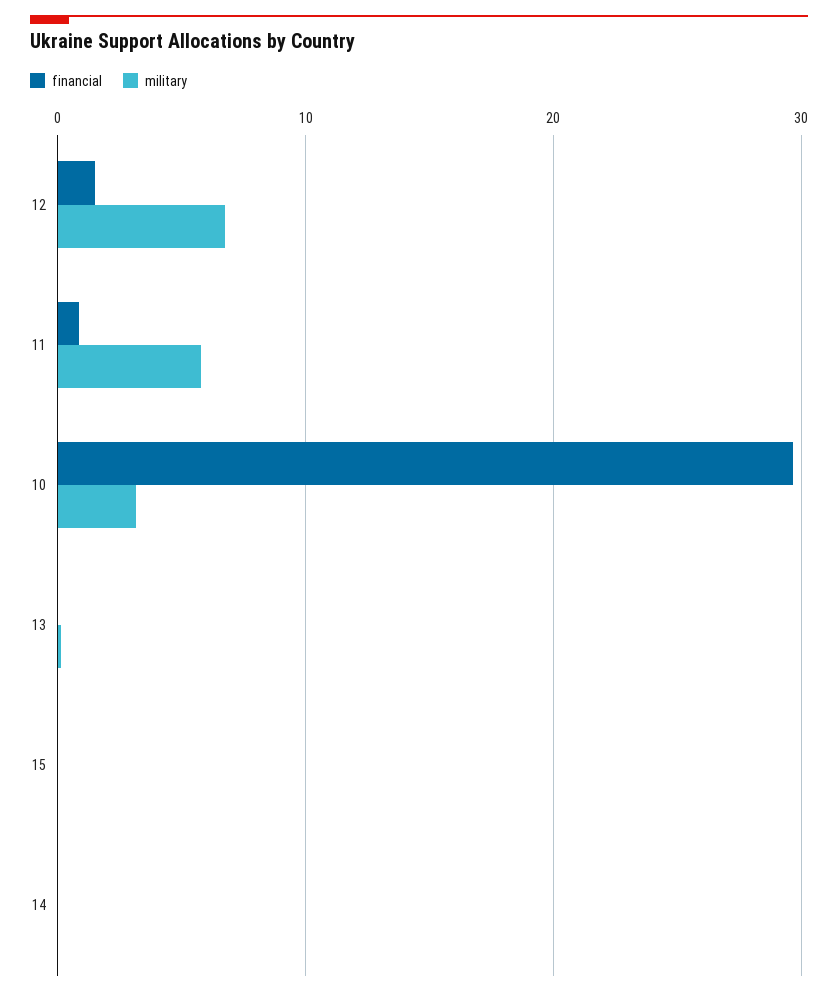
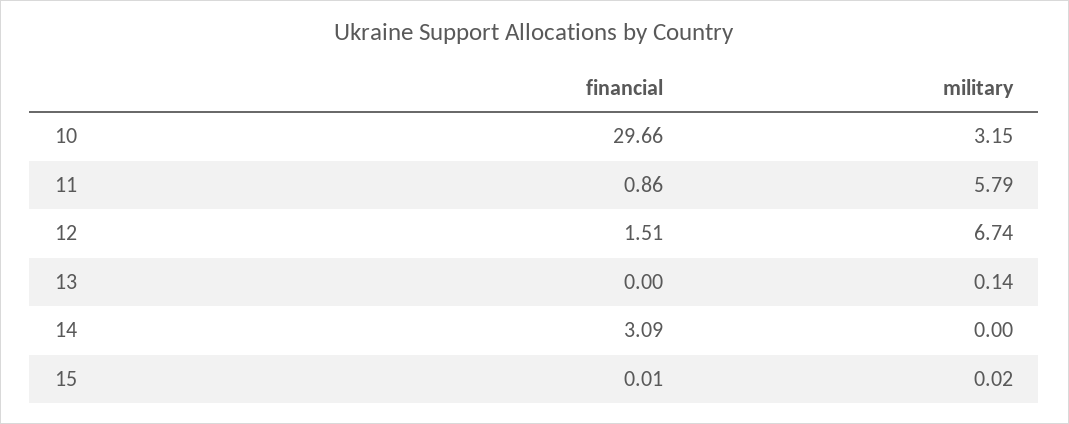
  {
    "financial": {
      "12": 1.51,
      "11": 0.86,
      "10": 29.66,
      "13": 0,
      "15": 0.01,
-     "14": 0
+     "14": 3.09
    },
    "military": {
      "12": 6.74,
      "11": 5.79,
      "10": 3.15,
      "13": 0.14,
      "15": 0.02,
      "14": 0
    }
  }

